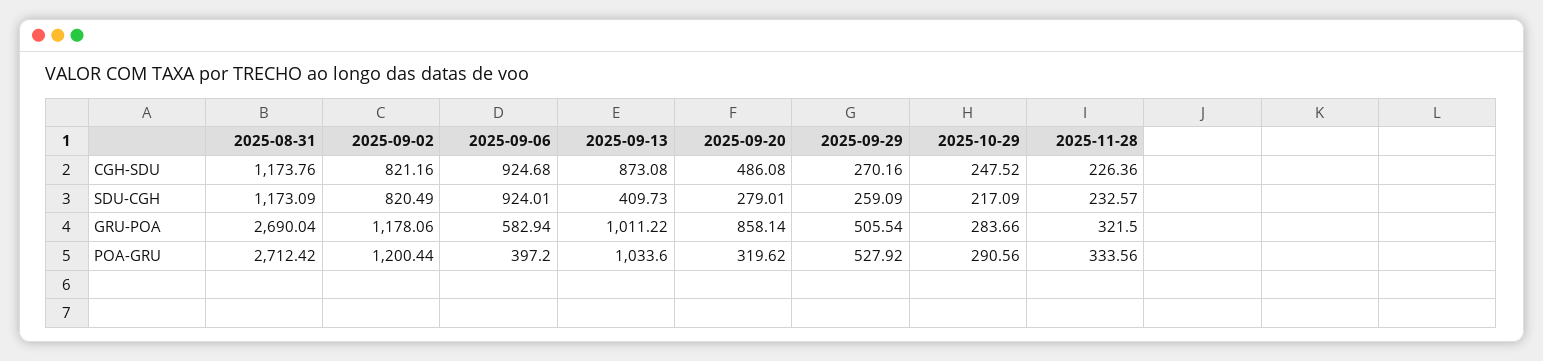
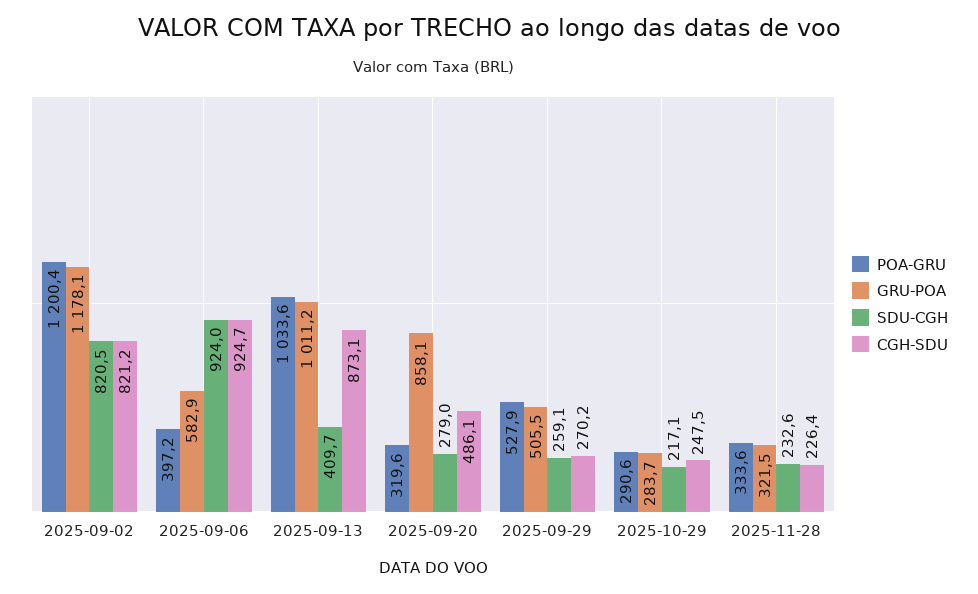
  {
    "CGH-SDU": {
-     "2025-08-31": 1173.76,
      "2025-09-02": 821.16,
      "2025-09-06": 924.68,
      "2025-09-13": 873.08,
      "2025-09-20": 486.08,
      "2025-09-29": 270.16,
      "2025-10-29": 247.52,
      "2025-11-28": 226.36
    },
    "SDU-CGH": {
-     "2025-08-31": 1173.09,
      "2025-09-02": 820.49,
      "2025-09-06": 924.01,
      "2025-09-13": 409.73,
      "2025-09-20": 279.01,
      "2025-09-29": 259.09,
      "2025-10-29": 217.09,
      "2025-11-28": 232.57
    },
    "GRU-POA": {
-     "2025-08-31": 2690.04,
      "2025-09-02": 1178.06,
      "2025-09-06": 582.94,
      "2025-09-13": 1011.22,
      "2025-09-20": 858.14,
      "2025-09-29": 505.54,
      "2025-10-29": 283.66,
      "2025-11-28": 321.5
    },
    "POA-GRU": {
-     "2025-08-31": 2712.42,
      "2025-09-02": 1200.44,
      "2025-09-06": 397.2,
      "2025-09-13": 1033.6,
      "2025-09-20": 319.62,
      "2025-09-29": 527.92,
      "2025-10-29": 290.56,
      "2025-11-28": 333.56
    }
  }

